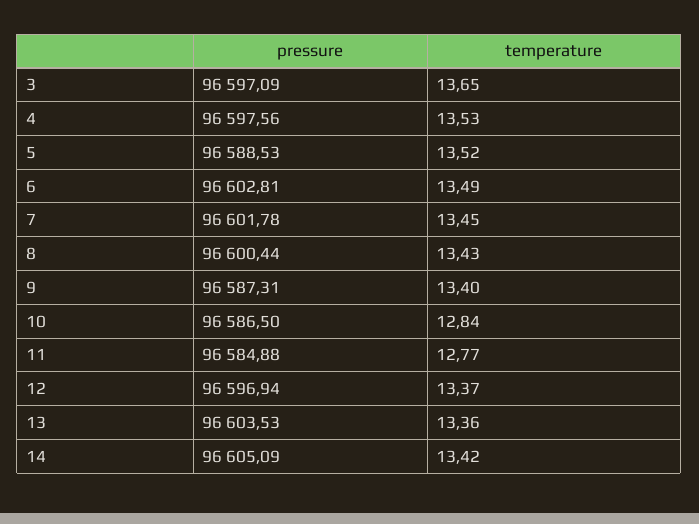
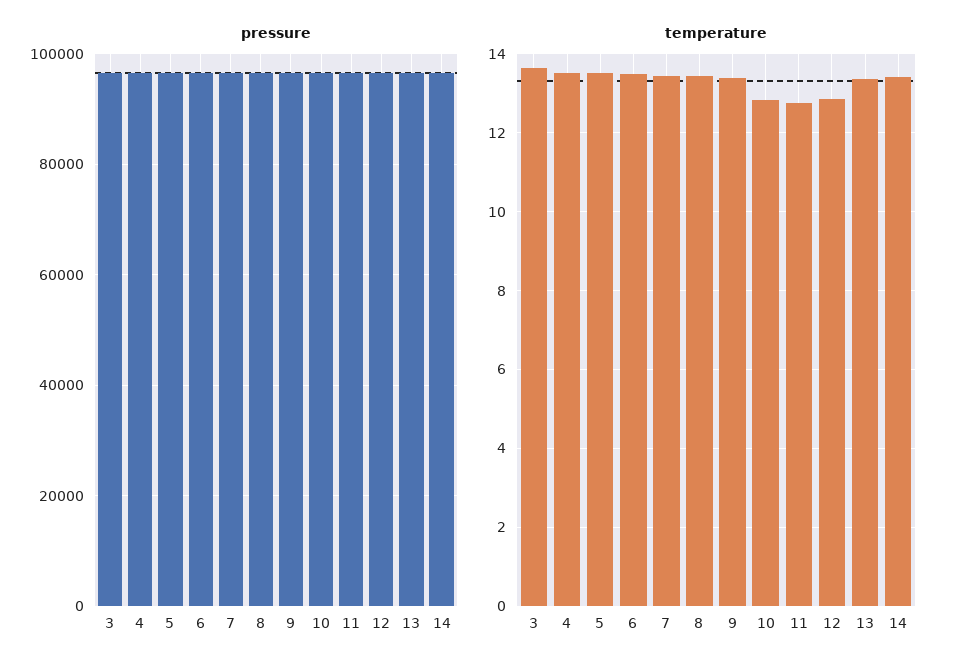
  {
    "pressure": {
      "3": 96597.09,
      "4": 96597.56,
      "5": 96588.53,
      "6": 96602.81,
      "7": 96601.78,
      "8": 96600.44,
      "9": 96587.31,
      "10": 96586.5,
      "11": 96584.88,
      "12": 96596.94,
      "13": 96603.53,
      "14": 96605.09
    },
    "temperature": {
      "3": 13.65,
      "4": 13.53,
      "5": 13.52,
      "6": 13.49,
      "7": 13.45,
      "8": 13.43,
      "9": 13.4,
      "10": 12.84,
      "11": 12.77,
-     "12": 13.37,
+     "12": 12.8,
      "13": 13.36,
      "14": 13.42
    }
  }

